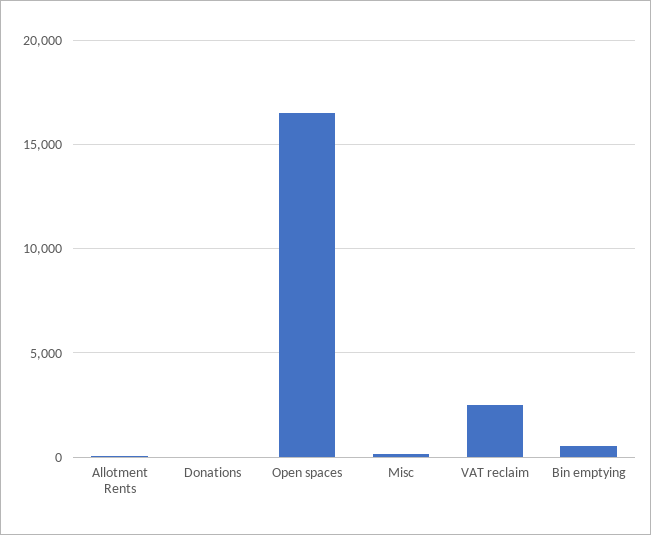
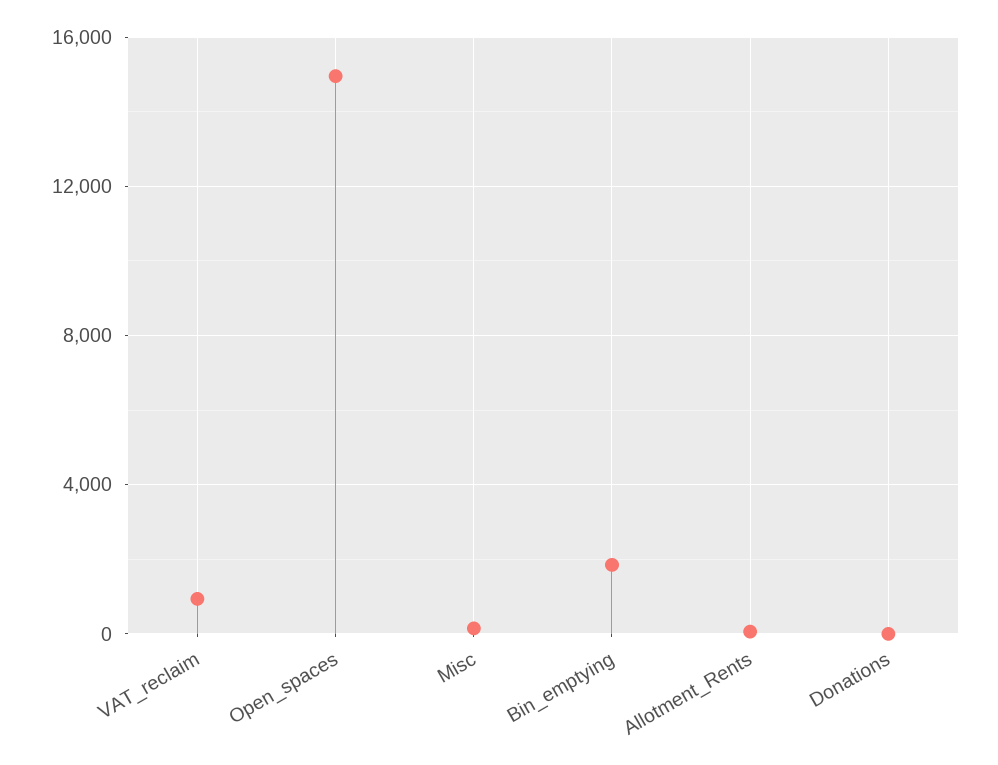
  {
    "Allotment Rents": 0,
    "Donations": 0,
-   "Open spaces": 16500,
+   "Open spaces": 15000,
    "Misc": 0,
-   "VAT reclaim": 2500,
+   "VAT reclaim": 1000,
-   "Bin emptying": 500
+   "Bin emptying": 2000
  }

